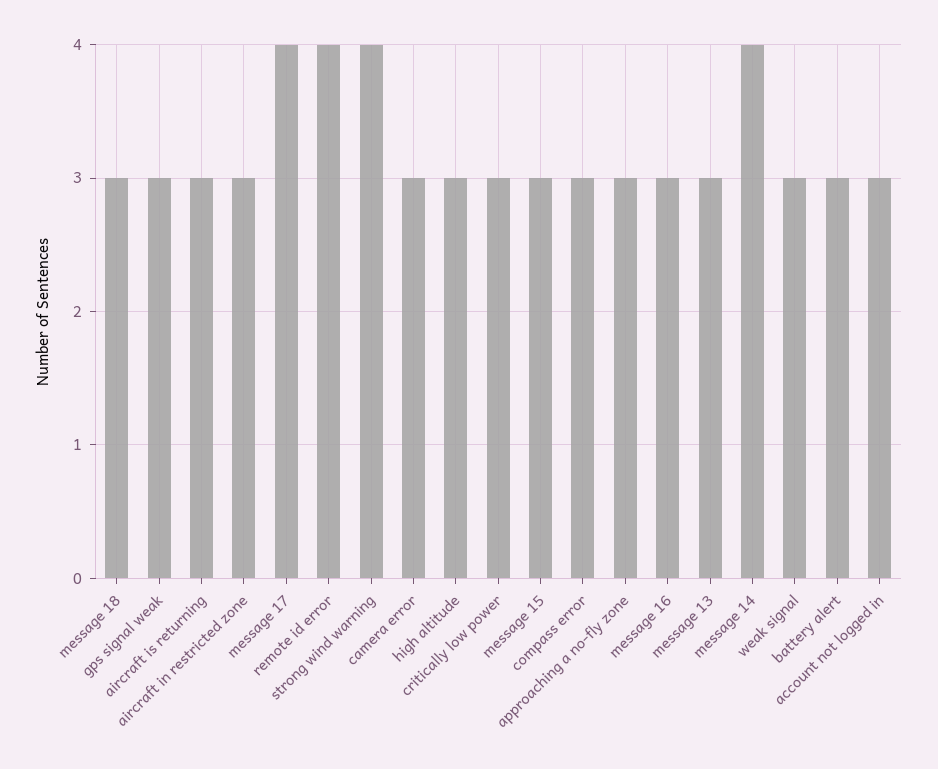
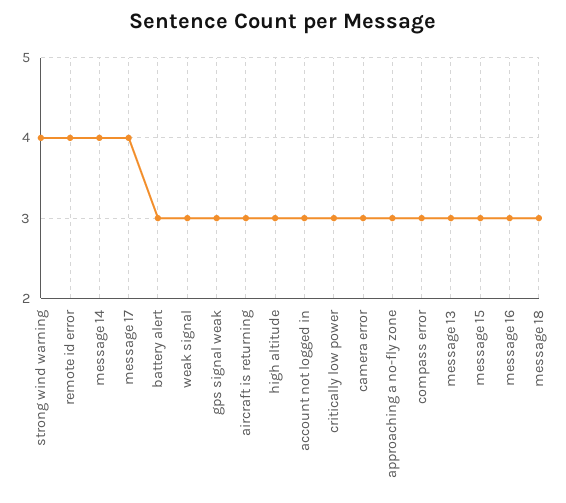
  {
    "message 18": 3,
    "gps signal weak": 3,
    "aircraft is returning": 3,
-   "aircraft in restricted zone": 3,
    "message 17": 4,
    "remote id error": 4,
    "strong wind warning": 4,
    "camera error": 3,
    "high altitude": 3,
    "critically low power": 3,
    "message 15": 3,
    "compass error": 3,
    "approaching a no-fly zone": 3,
    "message 16": 3,
    "message 13": 3,
    "message 14": 4,
    "weak signal": 3,
    "battery alert": 3,
    "account not logged in": 3
  }

